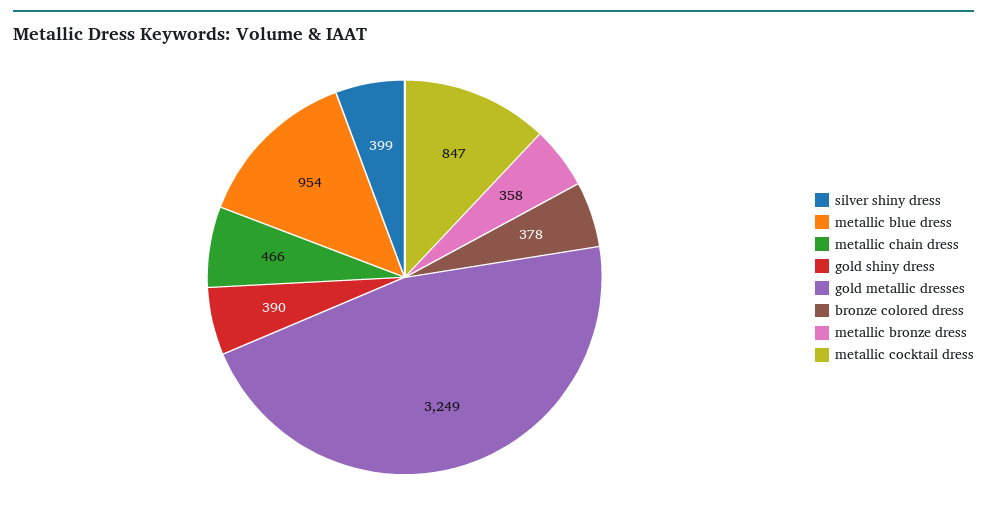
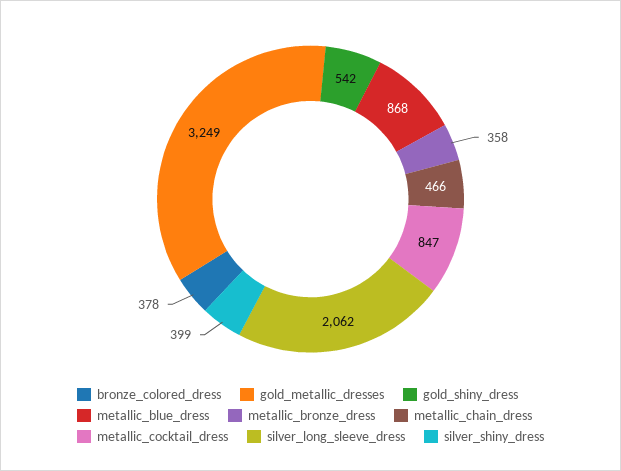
  {
    "silver shiny dress": 399,
-   "metallic blue dress": 954,
+   "metallic blue dress": 868,
    "metallic chain dress": 466,
-   "gold shiny dress": 390,
+   "gold shiny dress": 542,
    "gold metallic dresses": 3249,
    "bronze colored dress": 378,
    "metallic bronze dress": 358,
-   "metallic cocktail dress": 847
+   "metallic cocktail dress": 847,
+   "silver_long_sleeve_dress": 2062
  }

